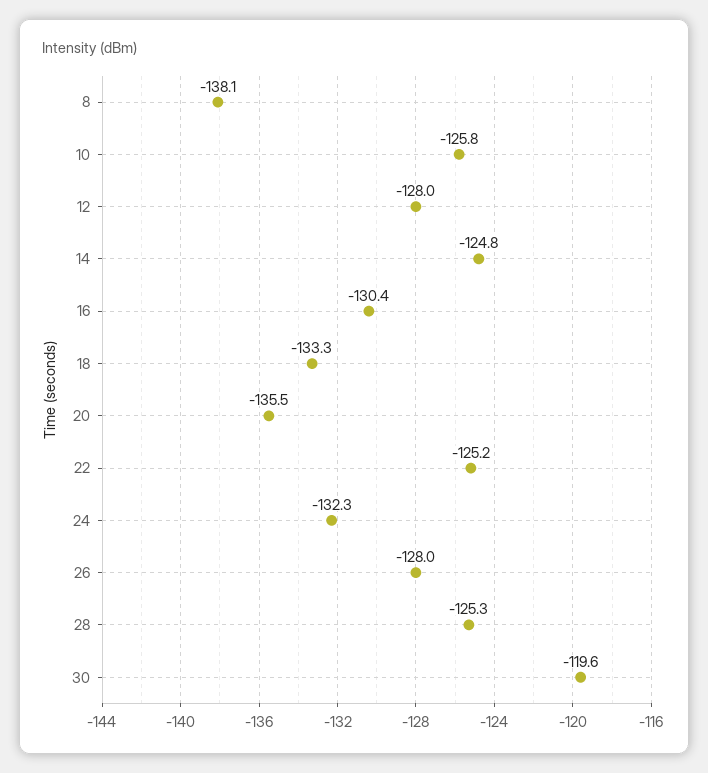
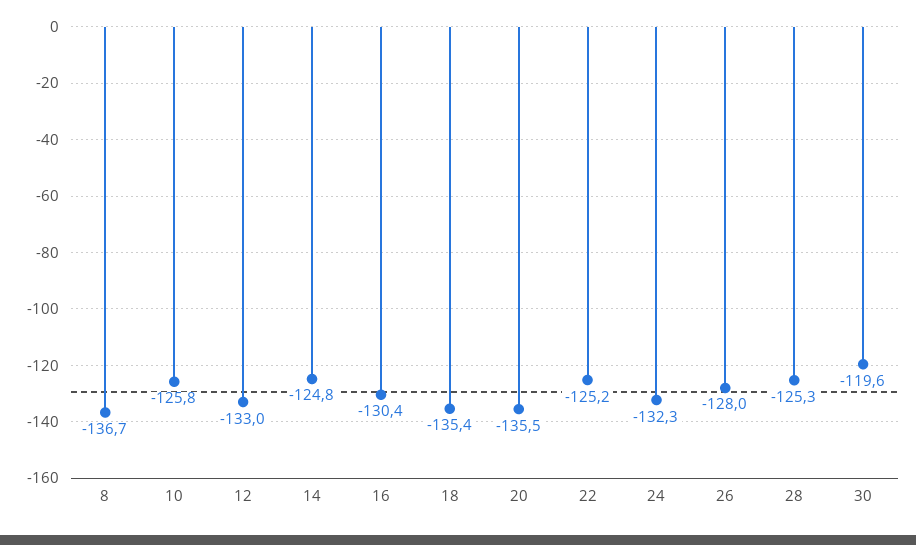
  {
-   "8": -138.1,
+   "8": -136.7,
    "10": -125.8,
-   "12": -128,
+   "12": -133,
    "14": -124.8,
    "16": -130.4,
-   "18": -133.3,
+   "18": -135.4,
    "20": -135.5,
    "22": -125.2,
    "24": -132.3,
    "26": -128,
    "28": -125.3,
    "30": -119.6
  }

